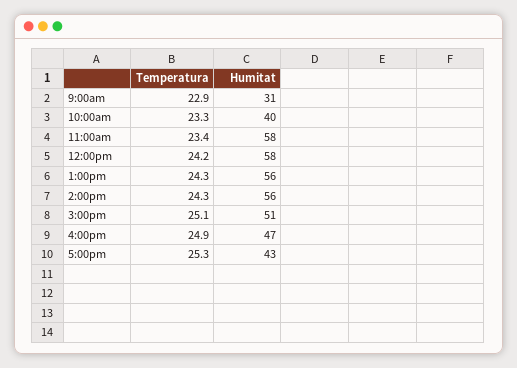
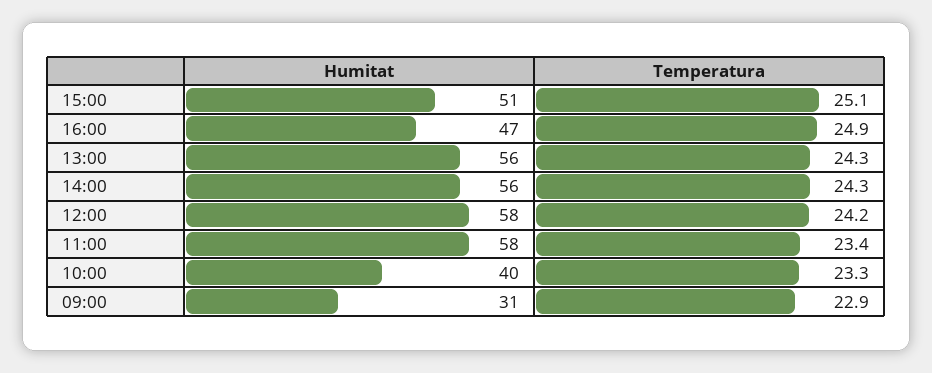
  {
    "Temperatura": {
      "9:00am": 22.9,
      "10:00am": 23.3,
      "11:00am": 23.4,
      "12:00pm": 24.2,
      "1:00pm": 24.3,
      "2:00pm": 24.3,
      "3:00pm": 25.1,
-     "4:00pm": 24.9,
+     "4:00pm": 24.9
-     "5:00pm": 25.3
    },
    "Humitat": {
      "9:00am": 31,
      "10:00am": 40,
      "11:00am": 58,
      "12:00pm": 58,
      "1:00pm": 56,
      "2:00pm": 56,
      "3:00pm": 51,
-     "4:00pm": 47,
+     "4:00pm": 47
-     "5:00pm": 43
    }
  }

